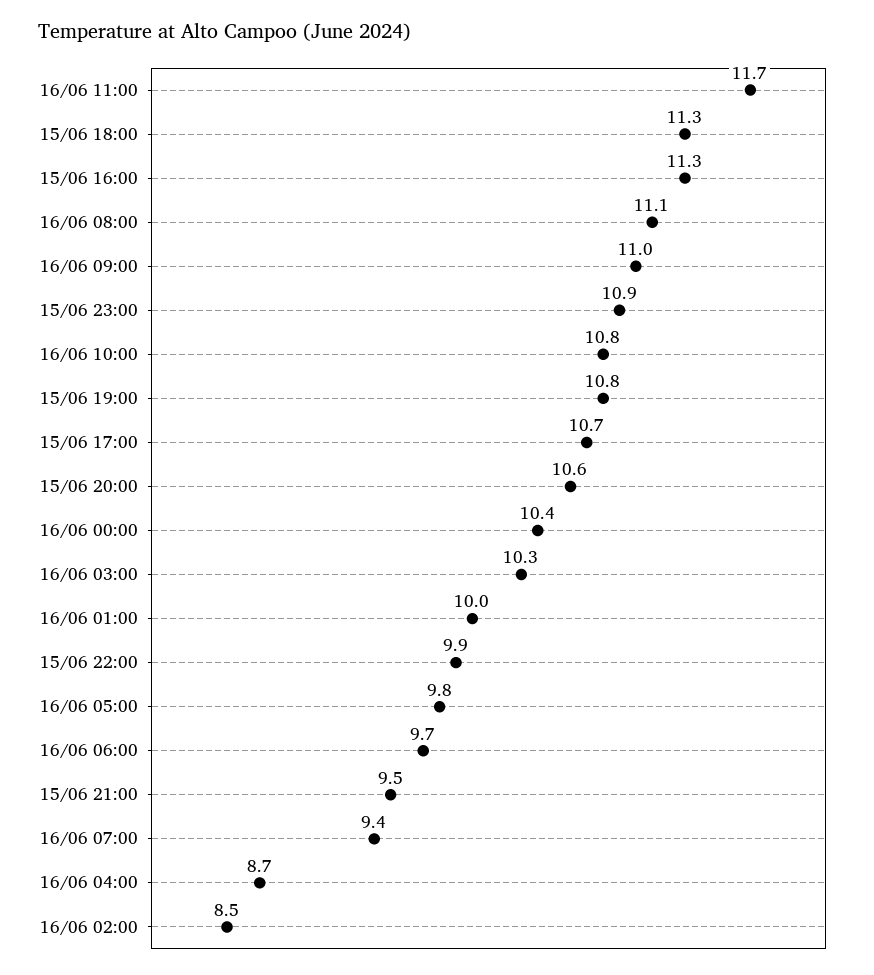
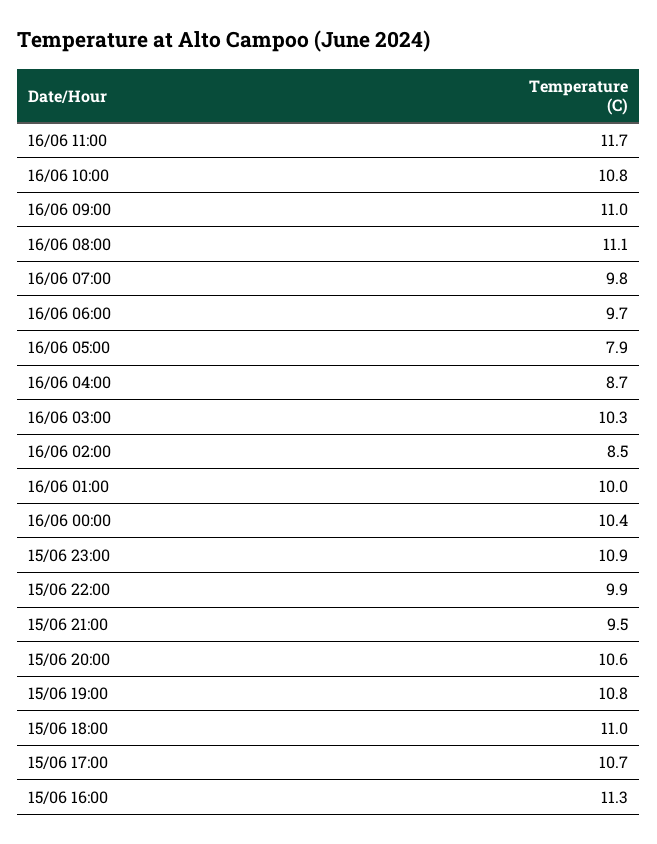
  {
    "16/06 11:00": 11.7,
-   "15/06 18:00": 11.3,
+   "15/06 18:00": 11,
    "15/06 16:00": 11.3,
    "16/06 08:00": 11.1,
    "16/06 09:00": 11,
    "15/06 23:00": 10.9,
    "16/06 10:00": 10.8,
    "15/06 19:00": 10.8,
    "15/06 17:00": 10.7,
    "15/06 20:00": 10.6,
    "16/06 00:00": 10.4,
    "16/06 03:00": 10.3,
    "16/06 01:00": 10,
    "15/06 22:00": 9.9,
-   "16/06 05:00": 9.8,
+   "16/06 05:00": 7.9,
    "16/06 06:00": 9.7,
    "15/06 21:00": 9.5,
-   "16/06 07:00": 9.4,
+   "16/06 07:00": 9.8,
    "16/06 04:00": 8.7,
    "16/06 02:00": 8.5
  }

